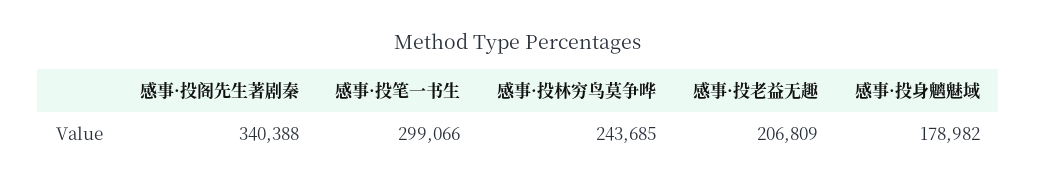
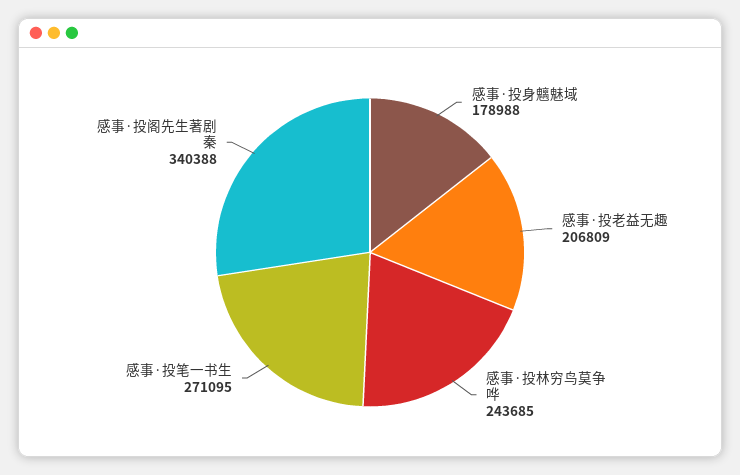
  {
    "感事·投阁先生著剧秦": 340388,
-   "感事·投笔一书生": 299066,
+   "感事·投笔一书生": 271095,
    "感事·投林穷鸟莫争哗": 243685,
    "感事·投老益无趣": 206809,
-   "感事·投身魑魅域": 178982
+   "感事·投身魑魅域": 178988
  }

